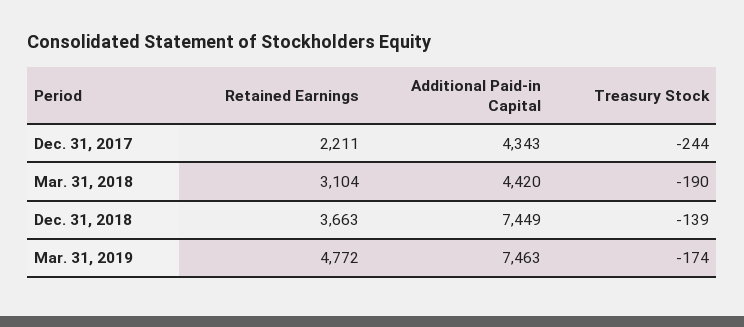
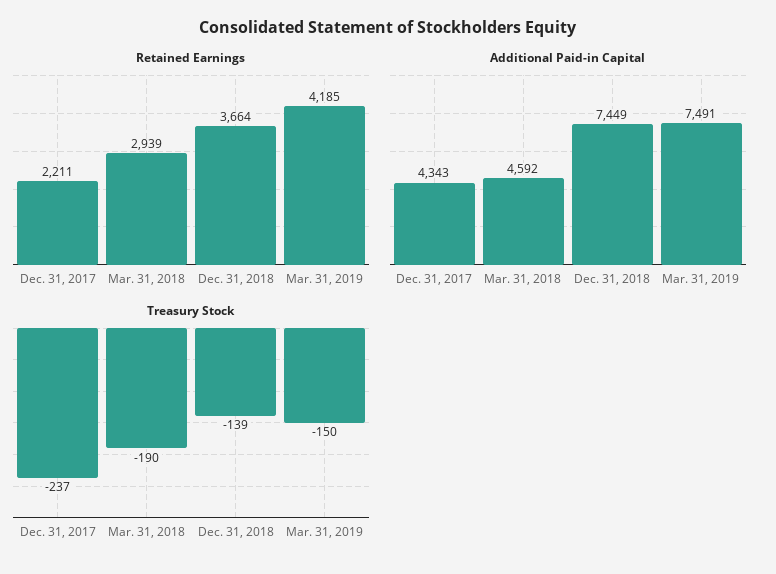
  {
    "Retained Earnings": {
      "Dec. 31, 2017": 2211,
-     "Mar. 31, 2018": 3104,
+     "Mar. 31, 2018": 2939,
-     "Dec. 31, 2018": 3663,
+     "Dec. 31, 2018": 3664,
-     "Mar. 31, 2019": 4772
+     "Mar. 31, 2019": 4185
    },
    "Additional Paid-in Capital": {
      "Dec. 31, 2017": 4343,
-     "Mar. 31, 2018": 4420,
+     "Mar. 31, 2018": 4592,
      "Dec. 31, 2018": 7449,
-     "Mar. 31, 2019": 7463
+     "Mar. 31, 2019": 7491
    },
    "Treasury Stock": {
-     "Dec. 31, 2017": -244,
+     "Dec. 31, 2017": -237,
      "Mar. 31, 2018": -190,
      "Dec. 31, 2018": -139,
-     "Mar. 31, 2019": -174
+     "Mar. 31, 2019": -150
    }
  }

